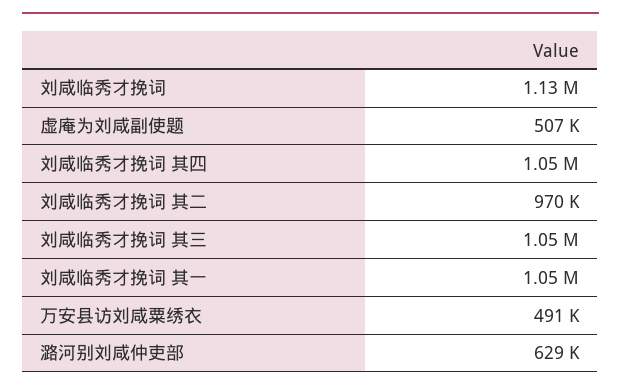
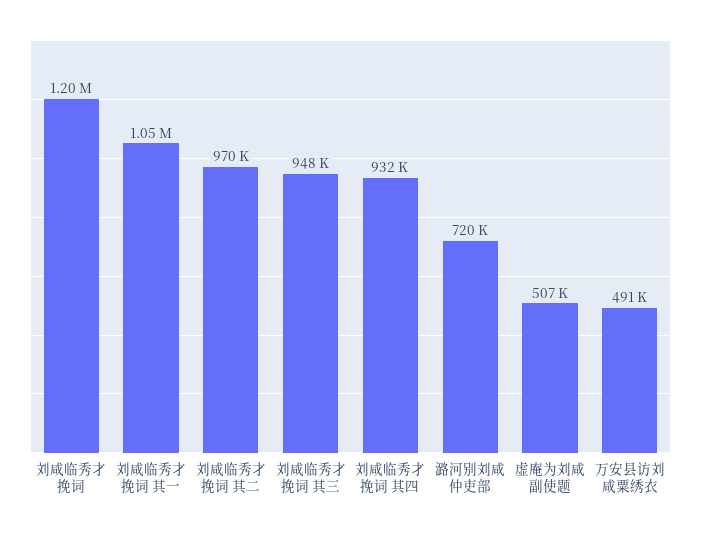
  {
-   "刘咸临秀才挽词": 1130000,
+   "刘咸临秀才挽词": 1200000,
    "虚庵为刘咸副使题": 507000,
-   "刘咸临秀才挽词 其四": 1050000,
+   "刘咸临秀才挽词 其四": 932000,
    "刘咸临秀才挽词 其二": 970000,
-   "刘咸临秀才挽词 其三": 1050000,
+   "刘咸临秀才挽词 其三": 948000,
    "刘咸临秀才挽词 其一": 1050000,
    "万安县访刘咸粟绣衣": 491000,
-   "潞河别刘咸仲吏部": 629000
+   "潞河别刘咸仲吏部": 720000
  }

